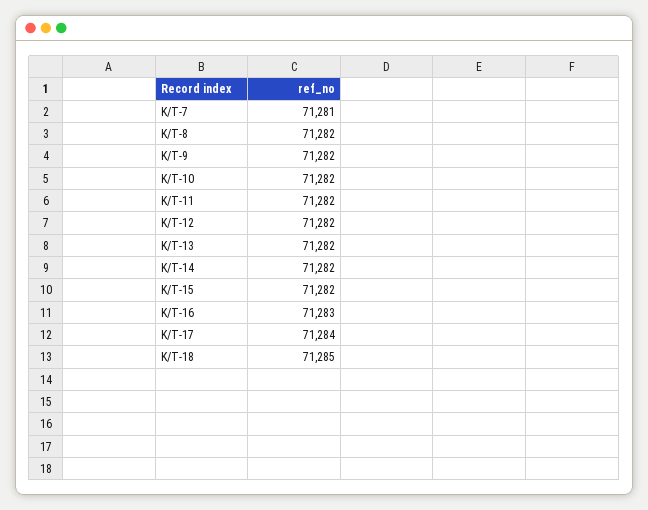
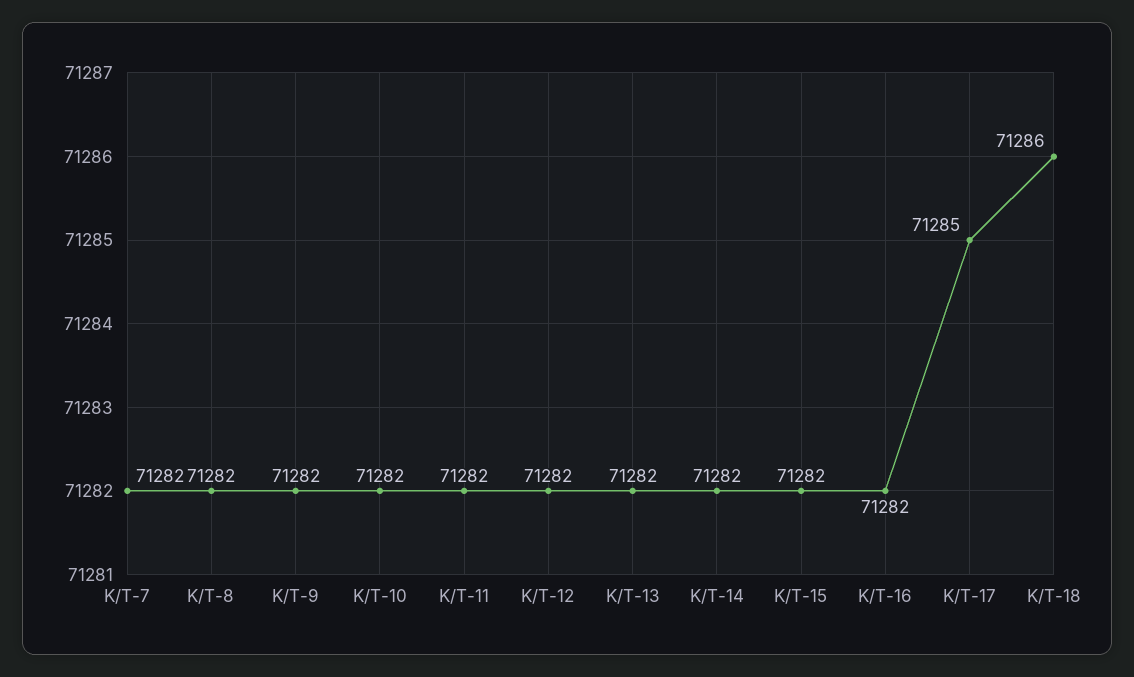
  {
-   "K/T-7": 71281,
+   "K/T-7": 71282,
    "K/T-8": 71282,
    "K/T-9": 71282,
    "K/T-10": 71282,
    "K/T-11": 71282,
    "K/T-12": 71282,
    "K/T-13": 71282,
    "K/T-14": 71282,
    "K/T-15": 71282,
-   "K/T-16": 71283,
+   "K/T-16": 71282,
-   "K/T-17": 71284,
+   "K/T-17": 71285,
-   "K/T-18": 71285
+   "K/T-18": 71286
  }

